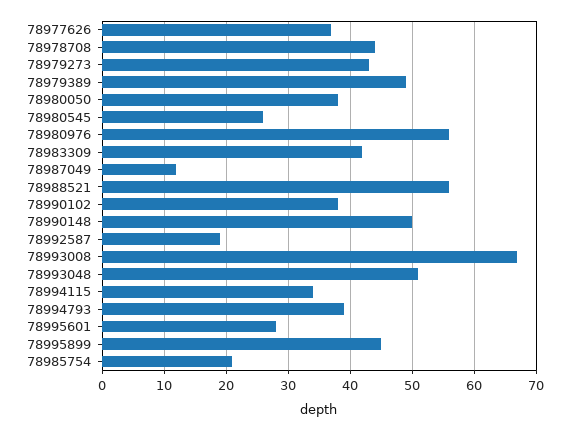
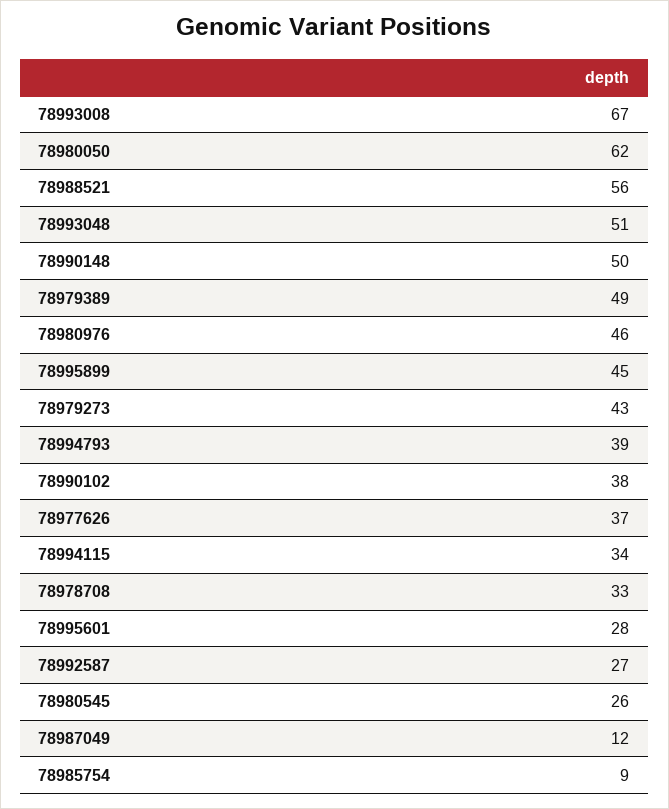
  {
    "78977626": 37,
-   "78978708": 44,
+   "78978708": 33,
    "78979273": 43,
    "78979389": 49,
-   "78980050": 38,
+   "78980050": 62,
    "78980545": 26,
-   "78980976": 56,
+   "78980976": 46,
-   "78983309": 42,
    "78987049": 12,
    "78988521": 56,
    "78990102": 38,
    "78990148": 50,
-   "78992587": 19,
+   "78992587": 27,
    "78993008": 67,
    "78993048": 51,
    "78994115": 34,
    "78994793": 39,
    "78995601": 28,
    "78995899": 45,
-   "78985754": 21
+   "78985754": 9
  }

